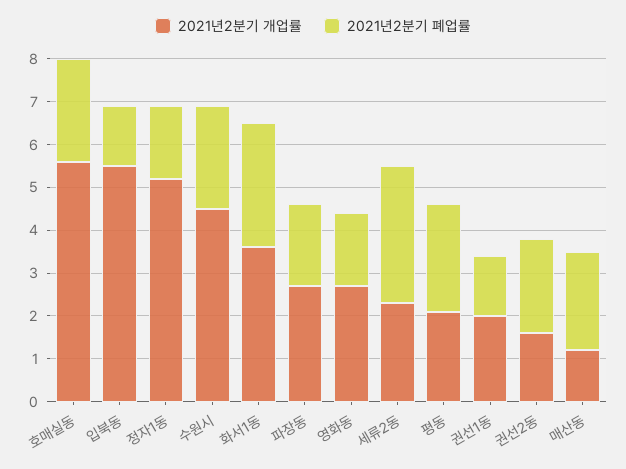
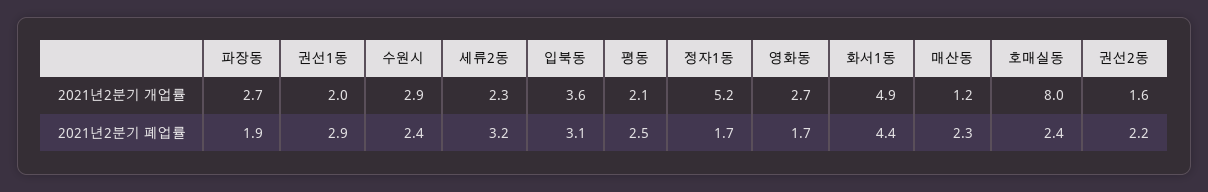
  {
    "2021년2분기 개업률": {
-     "호매실동": 5.5,
+     "호매실동": 8,
-     "입북동": 5.5,
+     "입북동": 3.6,
      "정자1동": 5.2,
-     "수원시": 4.5,
+     "수원시": 2.9,
-     "화서1동": 3.5,
+     "화서1동": 4.9,
      "파장동": 2.7,
      "영화동": 2.7,
      "세류2동": 2.3,
      "평동": 2.1,
      "권선1동": 2,
      "권선2동": 1.6,
      "매산동": 1.2
    },
    "2021년2분기 폐업률": {
      "호매실동": 2.4,
-     "입북동": 1.5,
+     "입북동": 3.1,
      "정자1동": 1.7,
      "수원시": 2.4,
-     "화서1동": 3,
+     "화서1동": 4.4,
      "파장동": 1.9,
      "영화동": 1.7,
      "세류2동": 3.2,
      "평동": 2.5,
-     "권선1동": 1.5,
+     "권선1동": 2.9,
      "권선2동": 2.2,
      "매산동": 2.3
    }
  }

